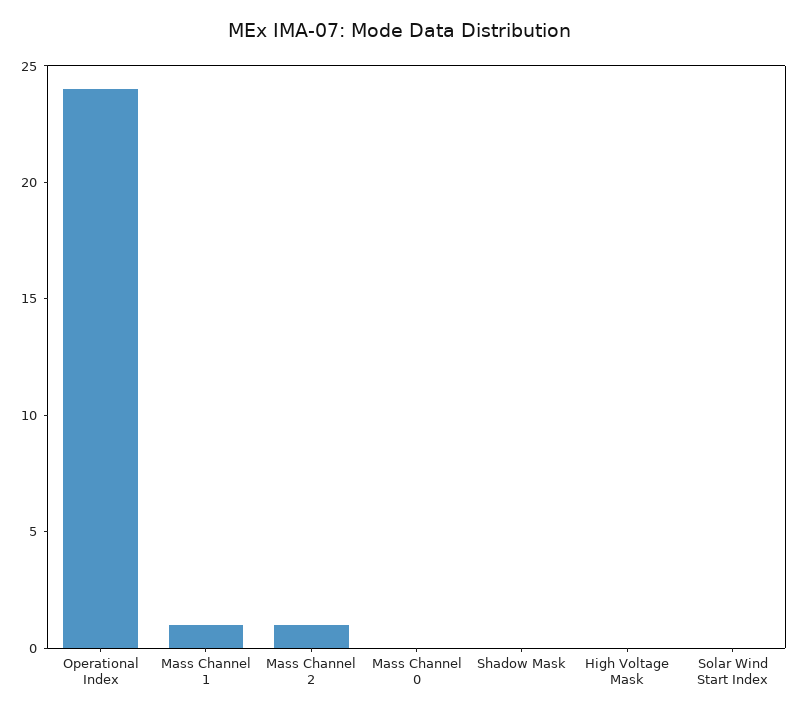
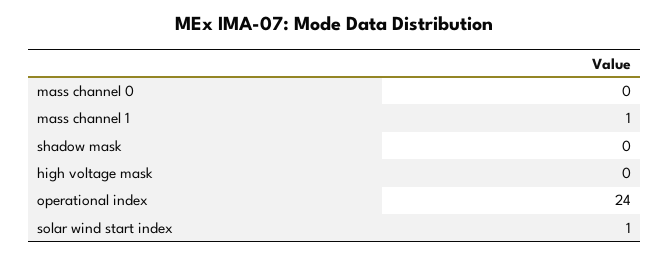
  {
    "Operational Index": 24,
    "Mass Channel 1": 1,
-   "Mass Channel 2": 1,
    "Mass Channel 0": 0,
    "Shadow Mask": 0,
    "High Voltage Mask": 0,
-   "Solar Wind Start Index": 0
+   "Solar Wind Start Index": 1
  }

